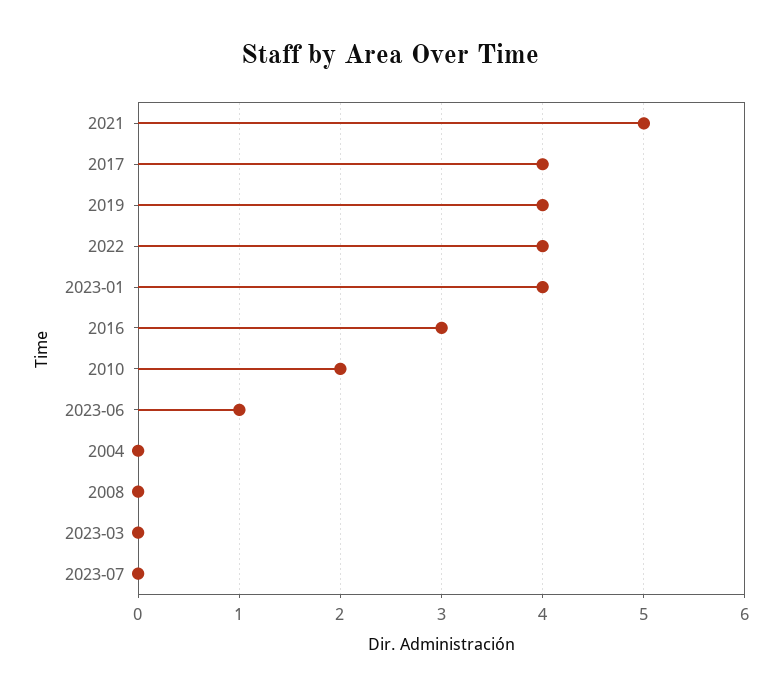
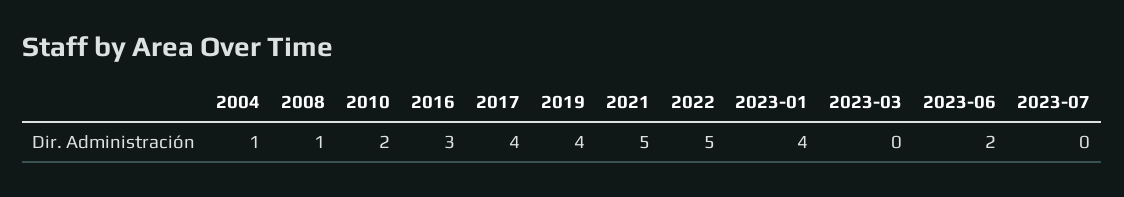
  {
    "2021": 5,
    "2017": 4,
    "2019": 4,
-   "2022": 4,
+   "2022": 5,
    "2023-01": 4,
    "2016": 3,
    "2010": 2,
-   "2023-06": 1,
+   "2023-06": 2,
-   "2004": 0,
+   "2004": 1,
-   "2008": 0,
+   "2008": 1,
    "2023-03": 0,
    "2023-07": 0
  }

